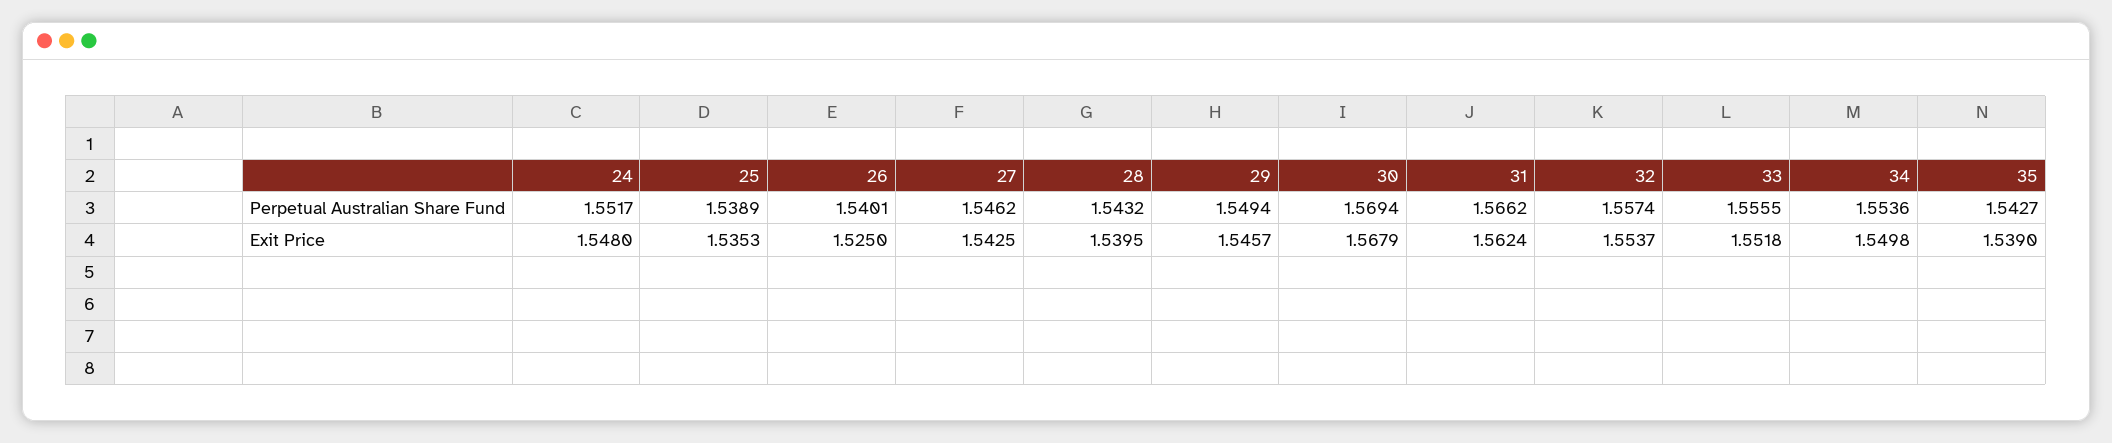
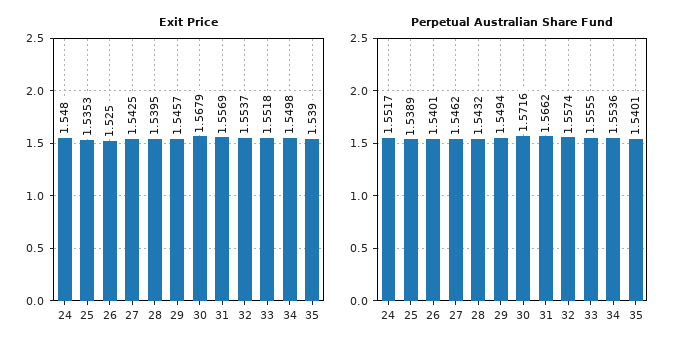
  {
    "Perpetual Australian Share Fund": {
      "24": 1.5517,
      "25": 1.5389,
      "26": 1.5401,
      "27": 1.5462,
      "28": 1.5432,
      "29": 1.5494,
-     "30": 1.5694,
+     "30": 1.5716,
      "31": 1.5662,
      "32": 1.5574,
      "33": 1.5555,
      "34": 1.5536,
-     "35": 1.5427
+     "35": 1.5401
    },
    "Exit Price": {
      "24": 1.548,
      "25": 1.5353,
      "26": 1.525,
      "27": 1.5425,
      "28": 1.5395,
      "29": 1.5457,
      "30": 1.5679,
-     "31": 1.5624,
+     "31": 1.5569,
      "32": 1.5537,
      "33": 1.5518,
      "34": 1.5498,
      "35": 1.539
    }
  }

